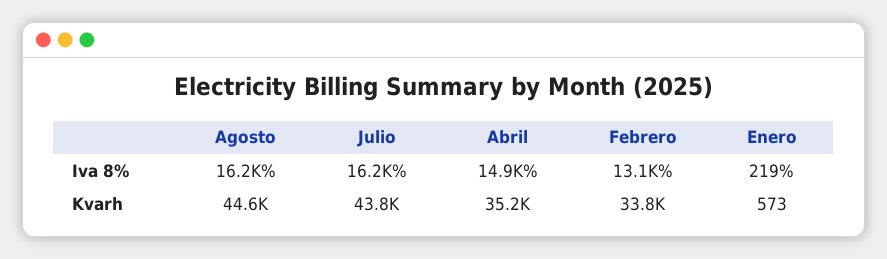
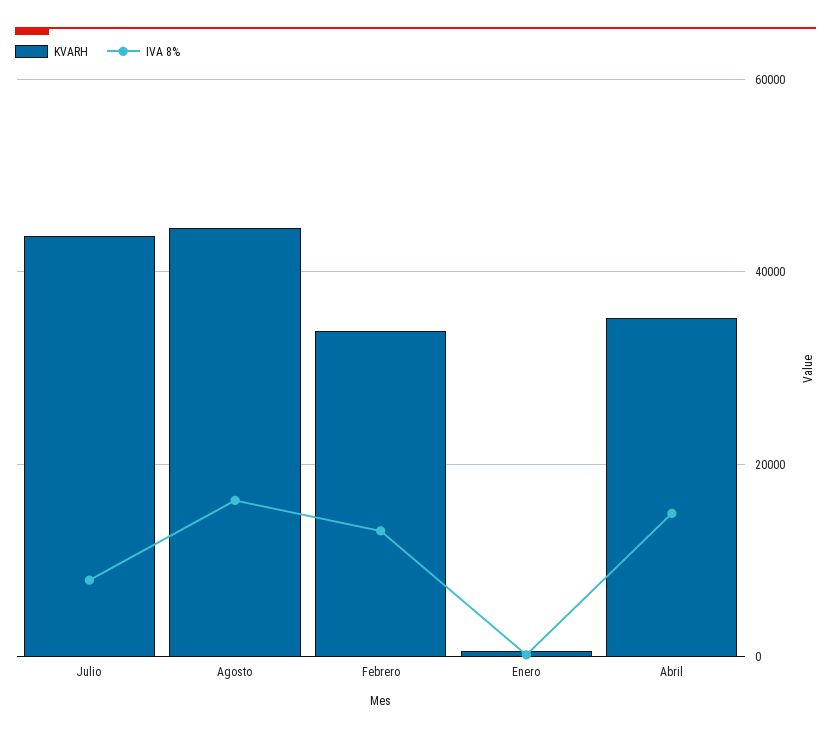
  {
    "Iva 8%": {
      "Agosto": 16200,
-     "Julio": 16200,
+     "Julio": 8000,
      "Abril": 14900,
      "Febrero": 13100,
      "Enero": 219
    },
    "Kvarh": {
      "Agosto": 44600,
      "Julio": 43800,
      "Abril": 35200,
      "Febrero": 33800,
      "Enero": 573
    }
  }

